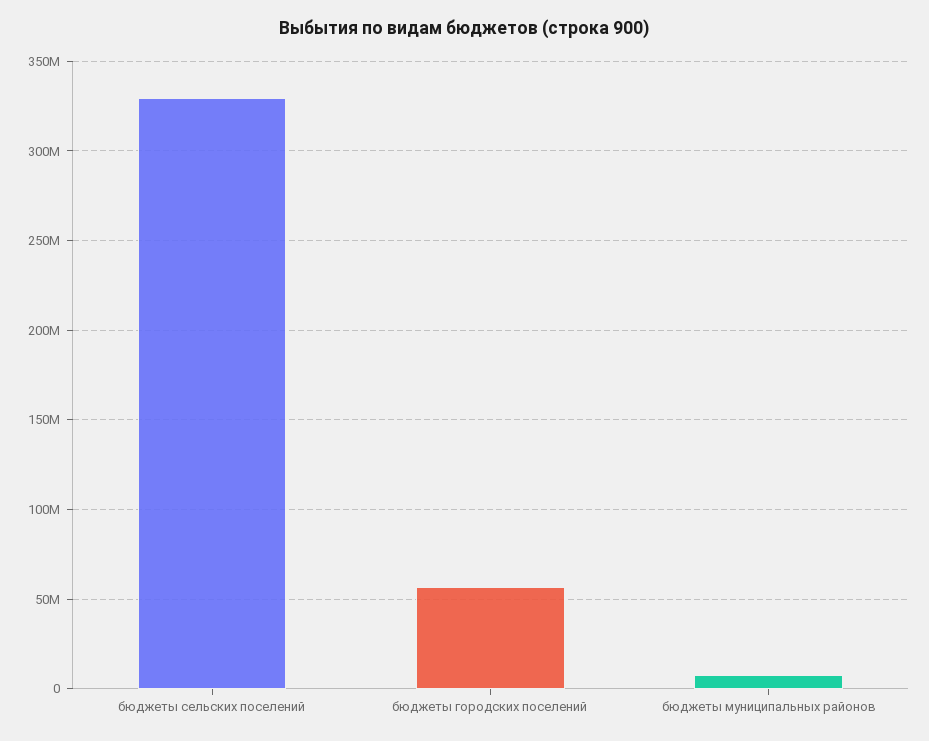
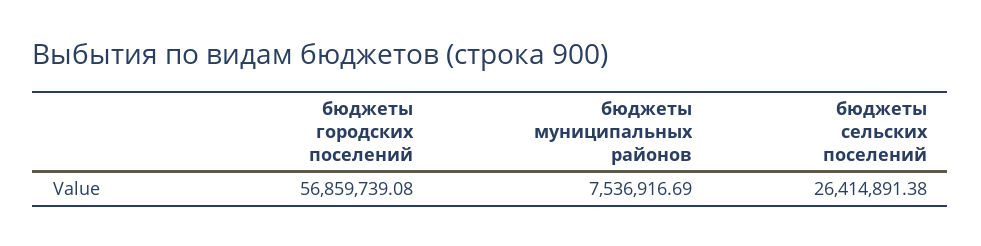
  {
-   "бюджеты сельских поселений": 330000000,
+   "бюджеты сельских поселений": 26414891.38,
    "бюджеты городских поселений": 56859739.08,
    "бюджеты муниципальных районов": 7536916.69
  }

